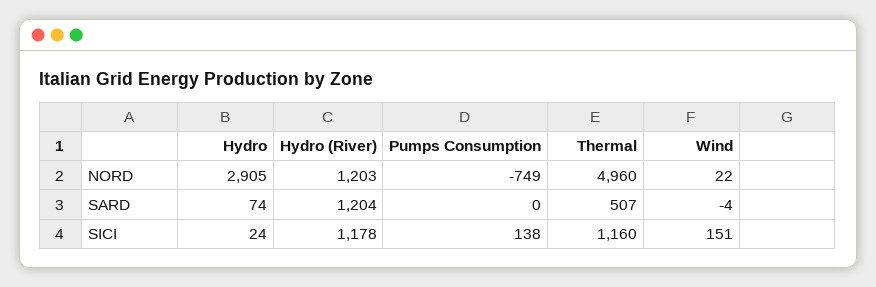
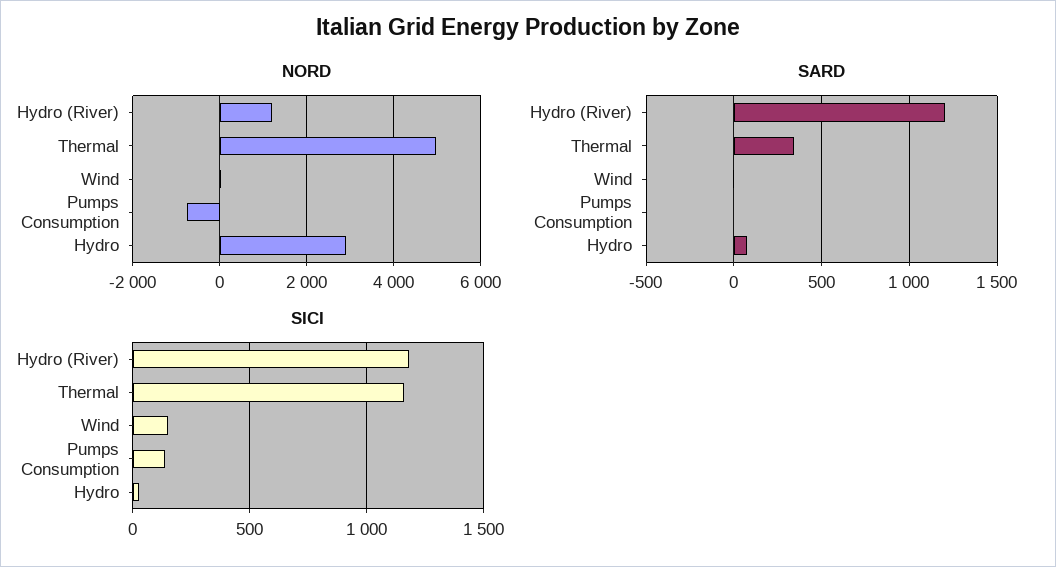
  {
    "NORD": {
      "Hydro": 2905,
      "Hydro (River)": 1203,
      "Pumps Consumption": -749,
      "Thermal": 4960,
      "Wind": 22
    },
    "SARD": {
      "Hydro": 74,
      "Hydro (River)": 1204,
      "Pumps Consumption": 0,
-     "Thermal": 507,
+     "Thermal": 350,
      "Wind": -4
    },
    "SICI": {
      "Hydro": 24,
      "Hydro (River)": 1178,
      "Pumps Consumption": 138,
      "Thermal": 1160,
      "Wind": 151
    }
  }

